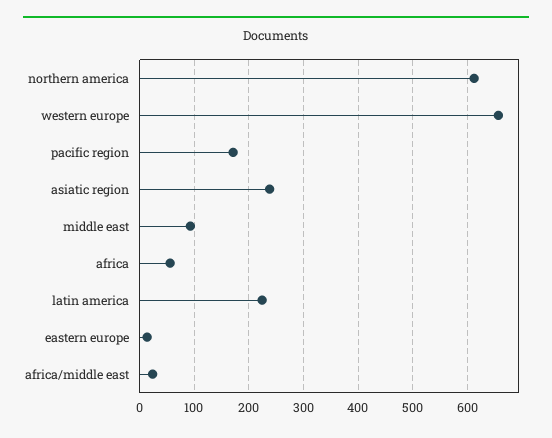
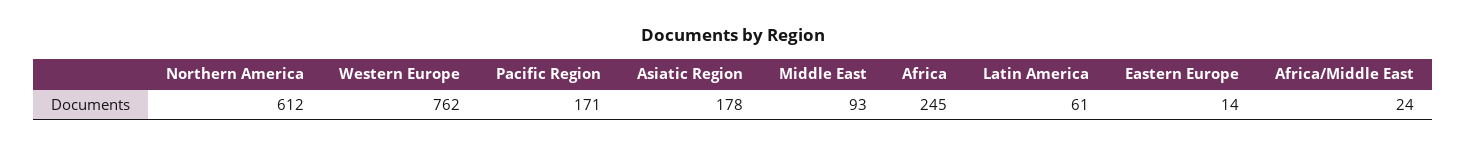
  {
    "northern america": 612,
-   "western europe": 660,
+   "western europe": 762,
    "pacific region": 171,
-   "asiatic region": 240,
+   "asiatic region": 178,
    "middle east": 93,
-   "africa": 60,
+   "africa": 245,
-   "latin america": 220,
+   "latin america": 61,
    "eastern europe": 14,
    "africa/middle east": 24
  }

